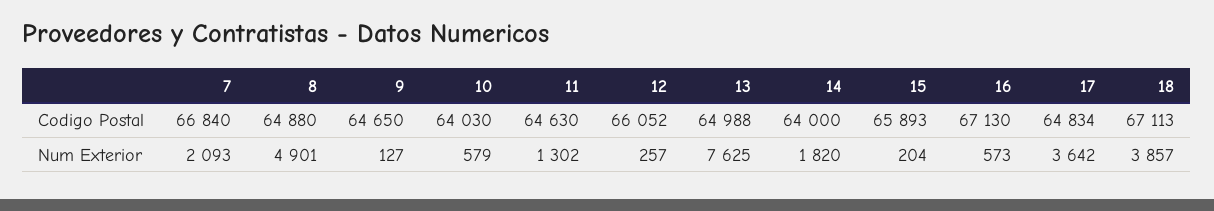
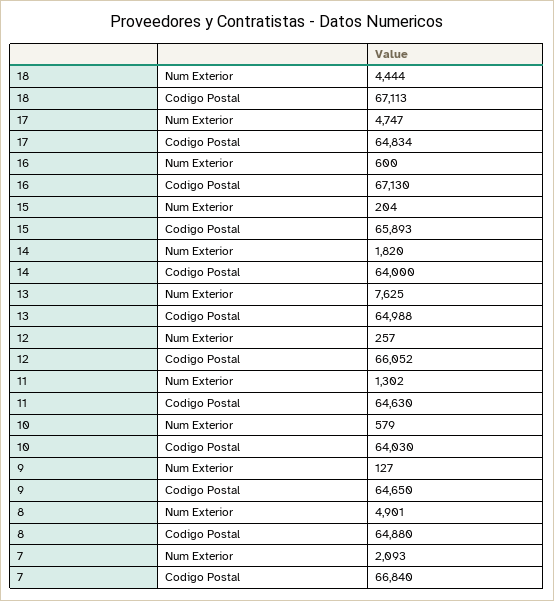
  {
    "7": {
      "Codigo Postal": 66840,
      "Num Exterior": 2093
    },
    "8": {
      "Codigo Postal": 64880,
      "Num Exterior": 4901
    },
    "9": {
      "Codigo Postal": 64650,
      "Num Exterior": 127
    },
    "10": {
      "Codigo Postal": 64030,
      "Num Exterior": 579
    },
    "11": {
      "Codigo Postal": 64630,
      "Num Exterior": 1302
    },
    "12": {
      "Codigo Postal": 66052,
      "Num Exterior": 257
    },
    "13": {
      "Codigo Postal": 64988,
      "Num Exterior": 7625
    },
    "14": {
      "Codigo Postal": 64000,
      "Num Exterior": 1820
    },
    "15": {
      "Codigo Postal": 65893,
      "Num Exterior": 204
    },
    "16": {
      "Codigo Postal": 67130,
-     "Num Exterior": 573
+     "Num Exterior": 600
    },
    "17": {
      "Codigo Postal": 64834,
-     "Num Exterior": 3642
+     "Num Exterior": 4747
    },
    "18": {
      "Codigo Postal": 67113,
-     "Num Exterior": 3857
+     "Num Exterior": 4444
    }
  }

